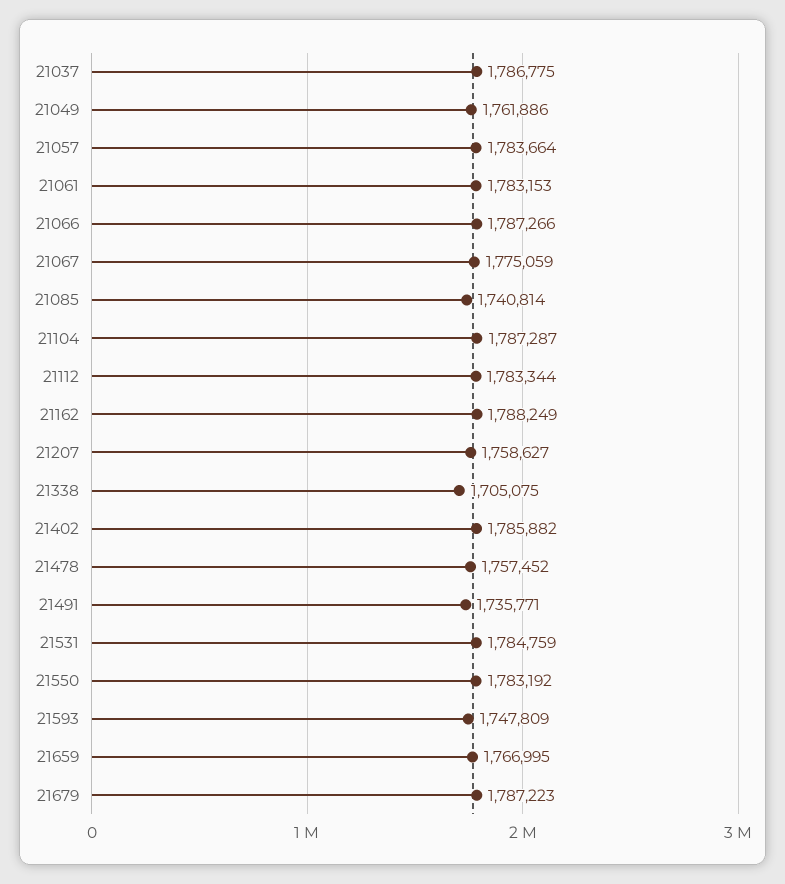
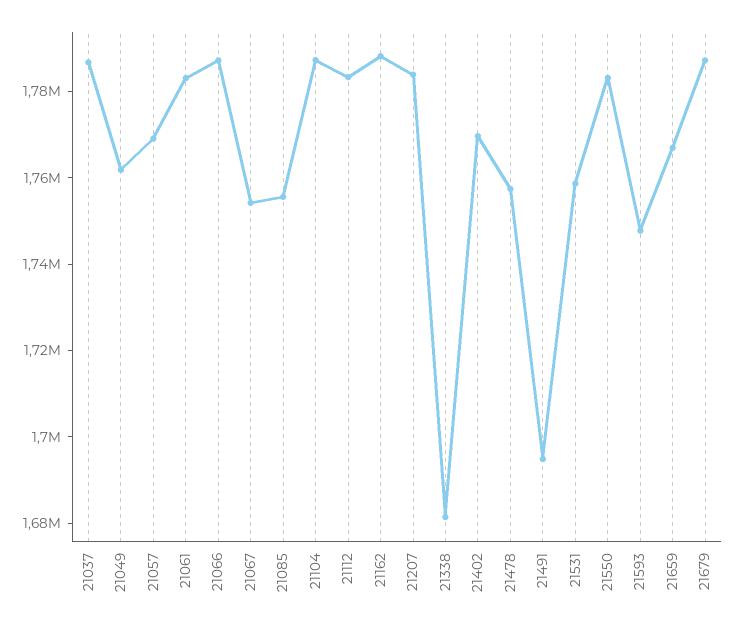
  {
    "21037": 1786775,
    "21049": 1761886,
-   "21057": 1783664,
+   "21057": 1770000,
    "21061": 1783153,
    "21066": 1787266,
-   "21067": 1775059,
+   "21067": 1755000,
-   "21085": 1740814,
+   "21085": 1755000,
    "21104": 1787287,
    "21112": 1783344,
    "21162": 1788249,
-   "21207": 1758627,
+   "21207": 1785000,
-   "21338": 1705075,
+   "21338": 1680000,
-   "21402": 1785882,
+   "21402": 1770000,
    "21478": 1757452,
-   "21491": 1735771,
+   "21491": 1695000,
-   "21531": 1784759,
+   "21531": 1760000,
    "21550": 1783192,
    "21593": 1747809,
    "21659": 1766995,
    "21679": 1787223
  }

